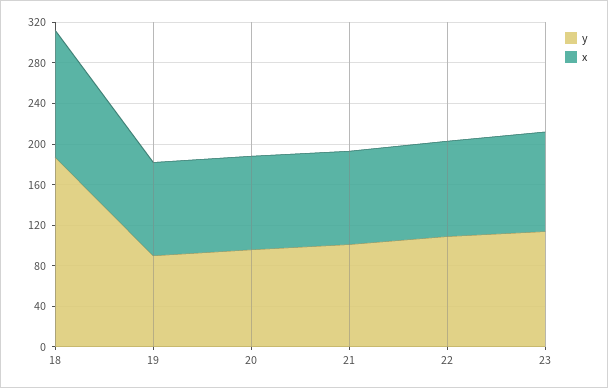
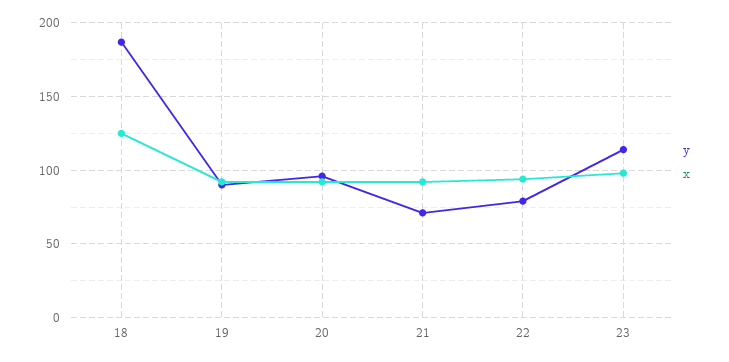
  {
    "y": {
      "18": 185,
      "19": 90,
      "20": 95,
-     "21": 100,
+     "21": 70,
-     "22": 110,
+     "22": 80,
      "23": 115
    },
    "x": {
      "18": 125,
      "19": 90,
      "20": 90,
      "21": 90,
      "22": 95,
      "23": 100
    }
  }

